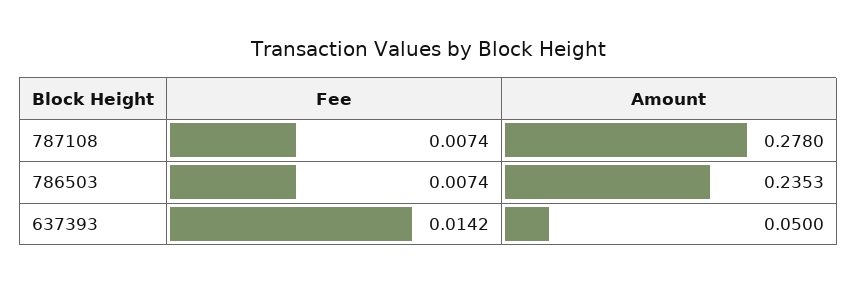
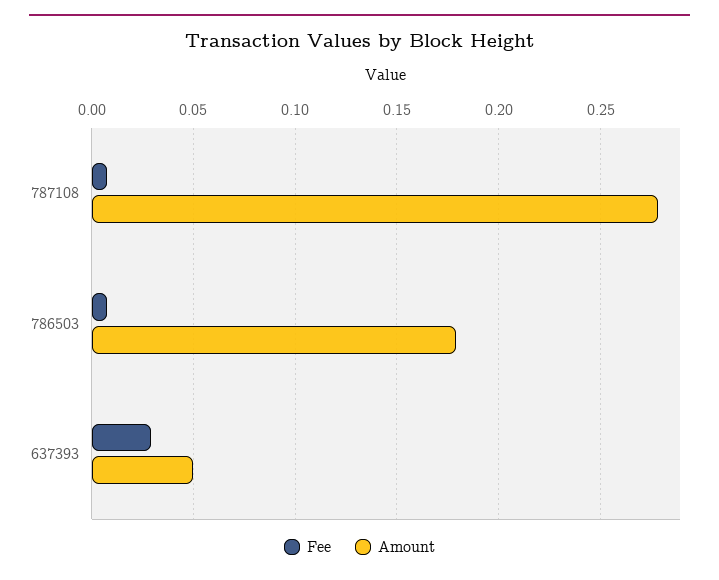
  {
    "Fee": {
      "787108": 0.0074,
      "786503": 0.0074,
-     "637393": 0.0142
+     "637393": 0.03
    },
    "Amount": {
      "787108": 0.278,
-     "786503": 0.2353,
+     "786503": 0.18,
      "637393": 0.05
    }
  }

